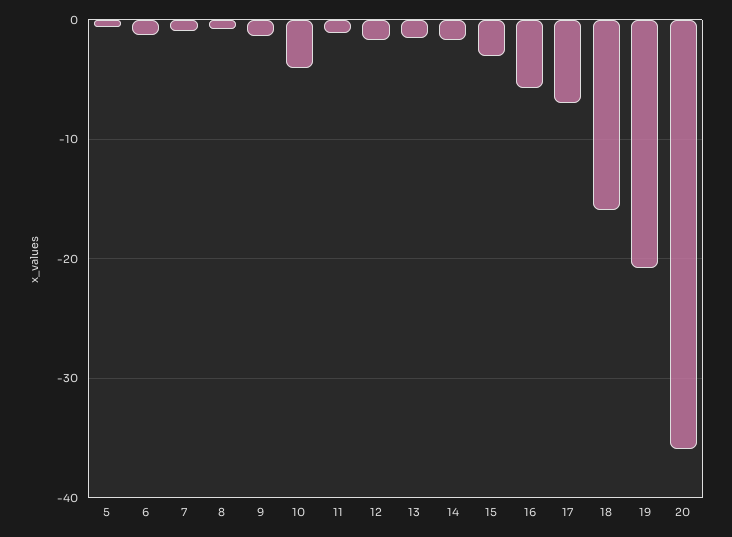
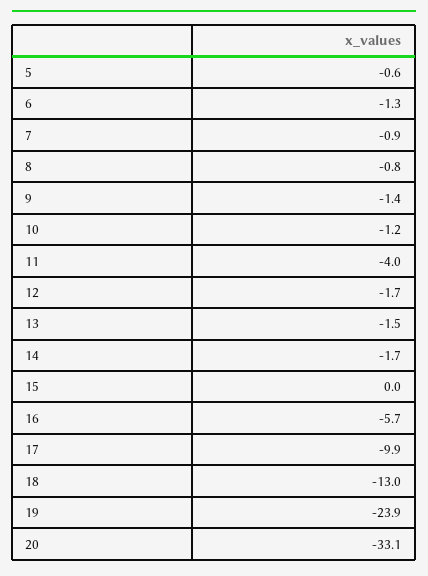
  {
    "5": -0.6,
    "6": -1.3,
    "7": -0.9,
    "8": -0.8,
    "9": -1.4,
-   "10": -4,
+   "10": -1.2,
-   "11": -1,
+   "11": -4,
    "12": -1.7,
    "13": -1.5,
    "14": -1.7,
-   "15": -3,
+   "15": 0,
    "16": -5.7,
-   "17": -7,
+   "17": -9.9,
-   "18": -16,
+   "18": -13,
-   "19": -21,
+   "19": -23.9,
-   "20": -36
+   "20": -33.1
  }

